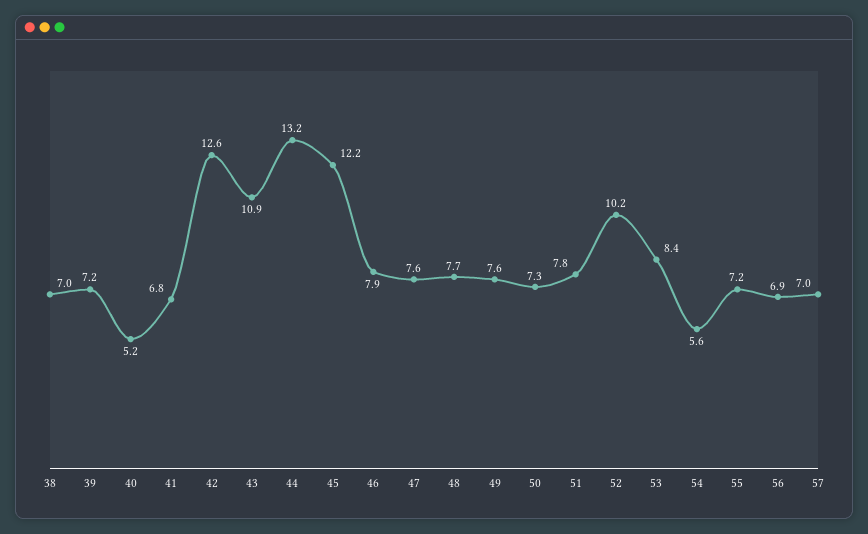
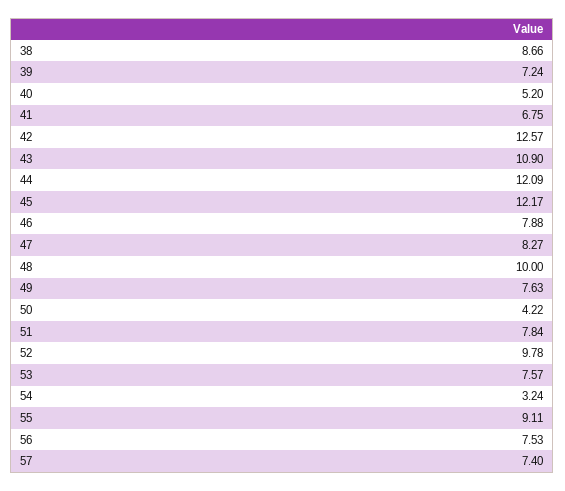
  {
-   "38": 7,
+   "38": 8.66,
    "39": 7.24,
    "40": 5.2,
    "41": 6.75,
    "42": 12.57,
    "43": 10.9,
-   "44": 13.2,
+   "44": 12.09,
    "45": 12.17,
    "46": 7.88,
-   "47": 7.6,
+   "47": 8.27,
-   "48": 7.7,
+   "48": 10,
    "49": 7.63,
-   "50": 7.3,
+   "50": 4.22,
    "51": 7.84,
-   "52": 10.2,
+   "52": 9.78,
-   "53": 8.4,
+   "53": 7.57,
-   "54": 5.6,
+   "54": 3.24,
-   "55": 7.2,
+   "55": 9.11,
-   "56": 6.9,
+   "56": 7.53,
-   "57": 7
+   "57": 7.4
  }

